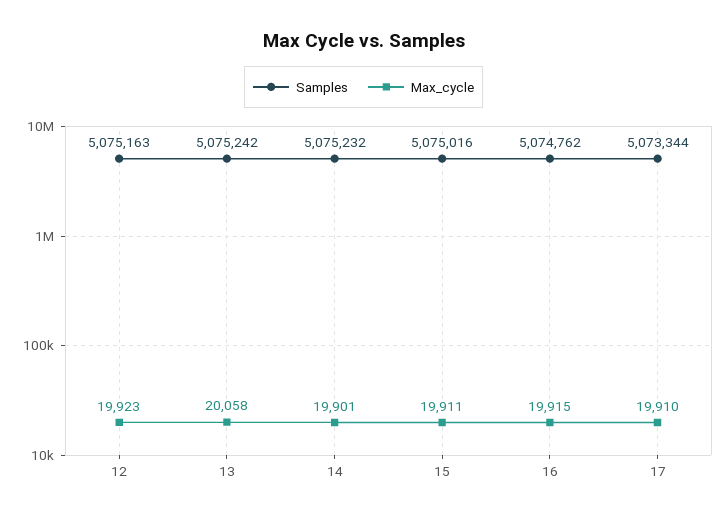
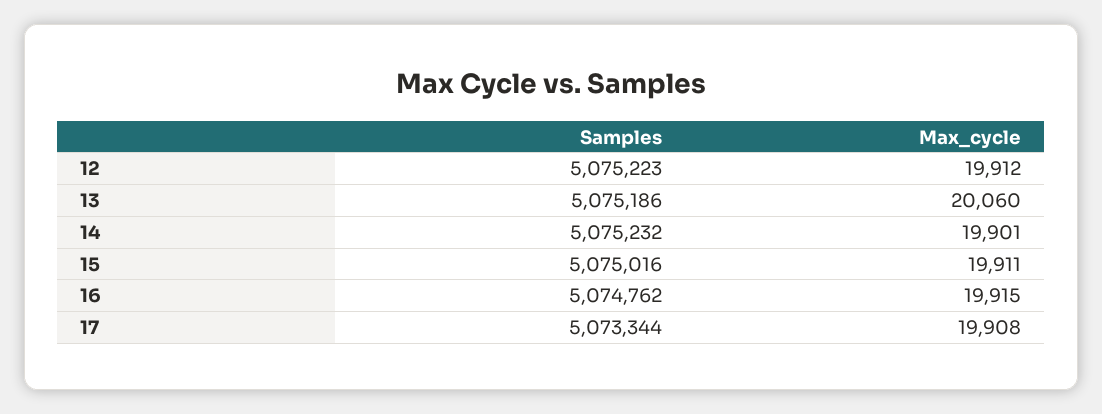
  {
    "Samples": {
-     "12": 5075163,
+     "12": 5075223,
-     "13": 5075242,
+     "13": 5075186,
      "14": 5075232,
      "15": 5075016,
      "16": 5074762,
      "17": 5073344
    },
    "Max_cycle": {
-     "12": 19923,
+     "12": 19912,
-     "13": 20058,
+     "13": 20060,
      "14": 19901,
      "15": 19911,
      "16": 19915,
-     "17": 19910
+     "17": 19908
    }
  }

